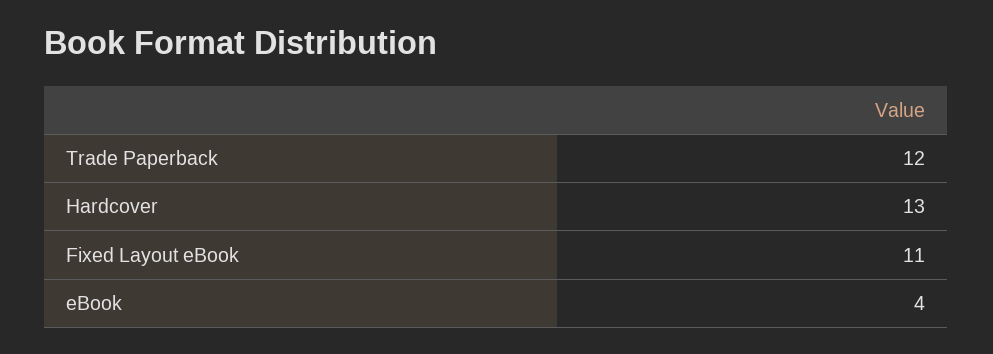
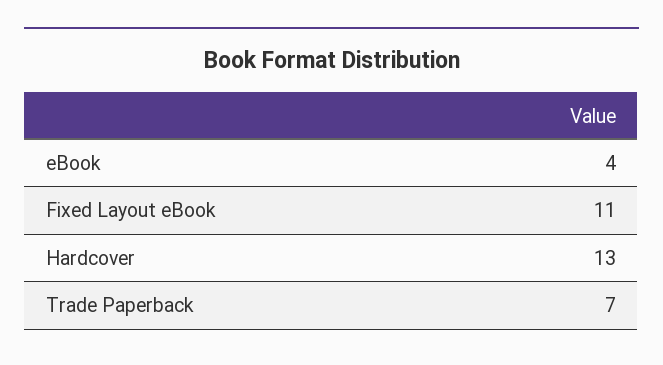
  {
-   "Trade Paperback": 12,
+   "Trade Paperback": 7,
    "Hardcover": 13,
    "Fixed Layout eBook": 11,
    "eBook": 4
  }

